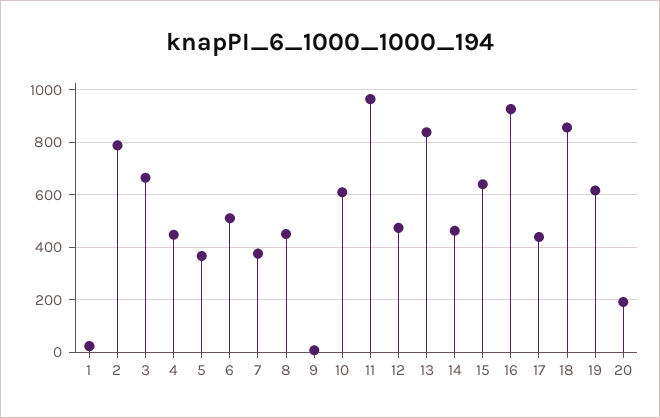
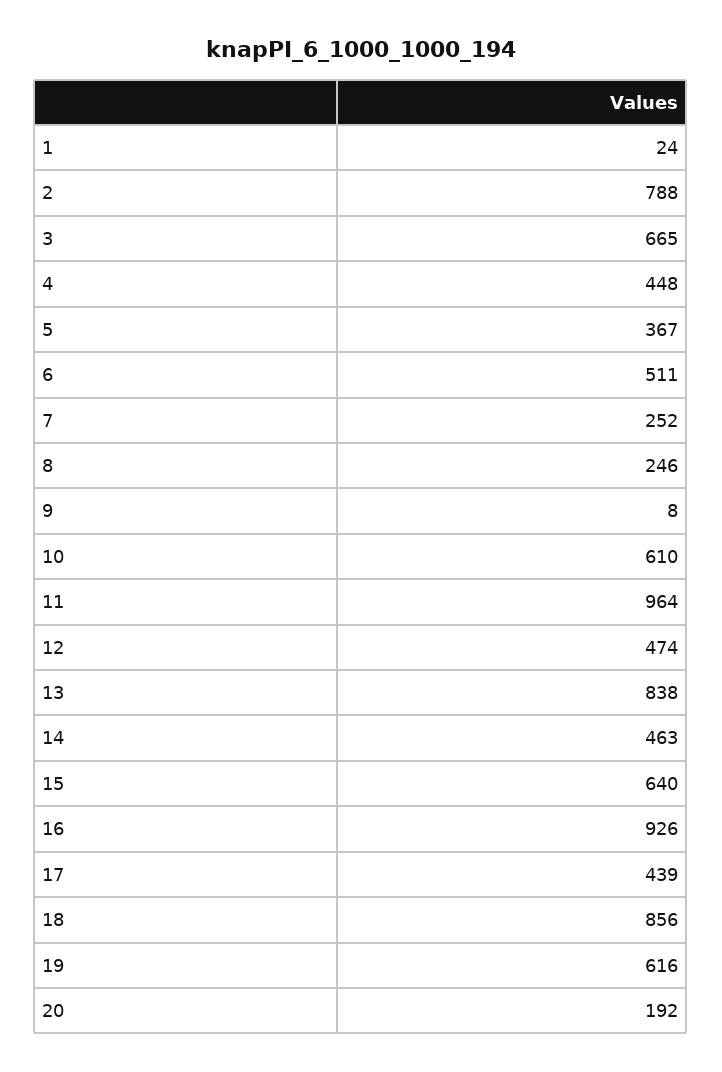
  {
    "1": 24,
    "2": 788,
    "3": 665,
    "4": 448,
    "5": 367,
    "6": 511,
-   "7": 375,
+   "7": 252,
-   "8": 450,
+   "8": 246,
    "9": 8,
    "10": 610,
    "11": 964,
    "12": 474,
    "13": 838,
    "14": 463,
    "15": 640,
    "16": 926,
    "17": 439,
    "18": 856,
    "19": 616,
    "20": 192
  }

